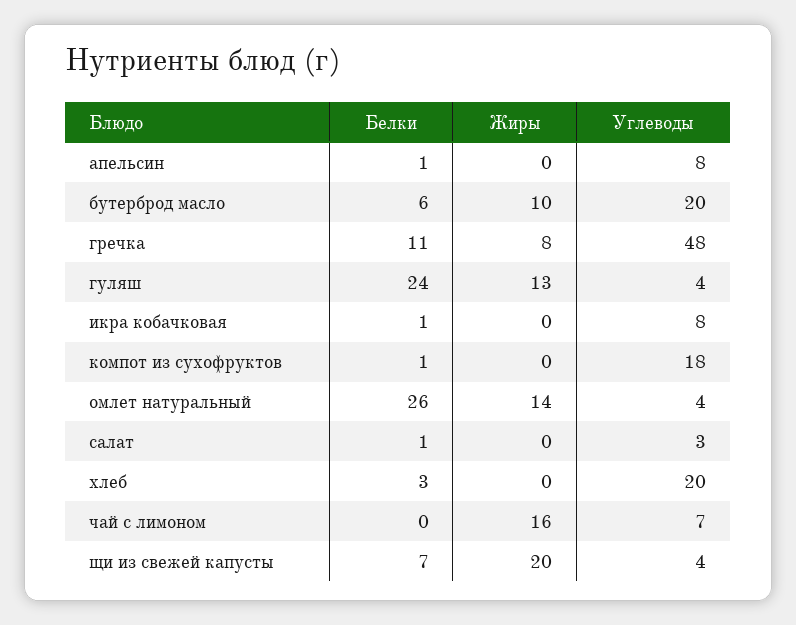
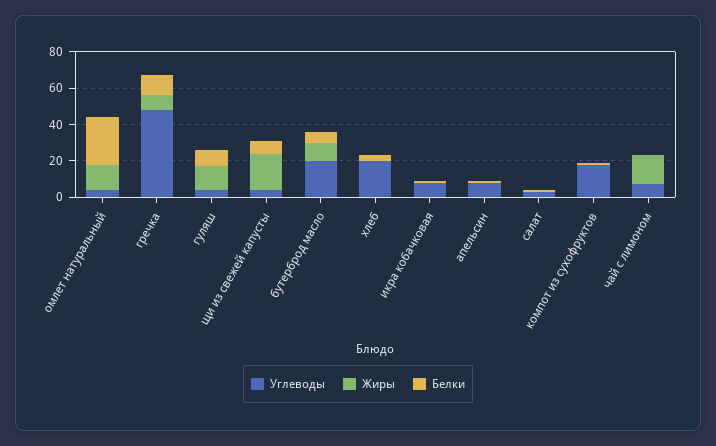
  {
    "Белки": {
      "апельсин": 1,
      "бутерброд масло": 6,
      "гречка": 11,
-     "гуляш": 24,
+     "гуляш": 10,
      "икра кобачковая": 1,
      "компот из сухофруктов": 1,
      "омлет натуральный": 26,
      "салат": 1,
      "хлеб": 3,
      "чай с лимоном": 0,
      "щи из свежей капусты": 7
    },
    "Жиры": {
      "апельсин": 0,
      "бутерброд масло": 10,
      "гречка": 8,
      "гуляш": 13,
      "икра кобачковая": 0,
      "компот из сухофруктов": 0,
      "омлет натуральный": 14,
      "салат": 0,
      "хлеб": 0,
      "чай с лимоном": 16,
      "щи из свежей капусты": 20
    },
    "Углеводы": {
      "апельсин": 8,
      "бутерброд масло": 20,
      "гречка": 48,
      "гуляш": 4,
      "икра кобачковая": 8,
      "компот из сухофруктов": 18,
      "омлет натуральный": 4,
      "салат": 3,
      "хлеб": 20,
      "чай с лимоном": 7,
      "щи из свежей капусты": 4
    }
  }

